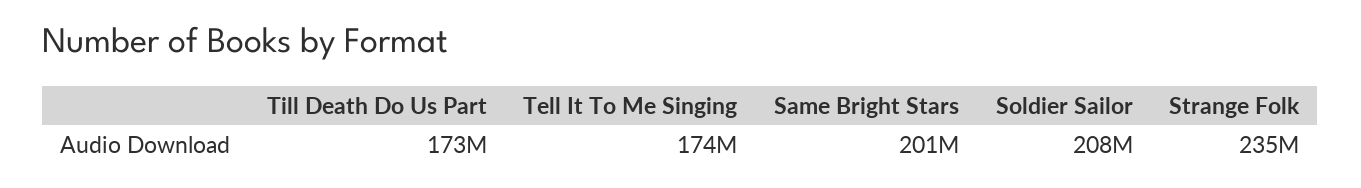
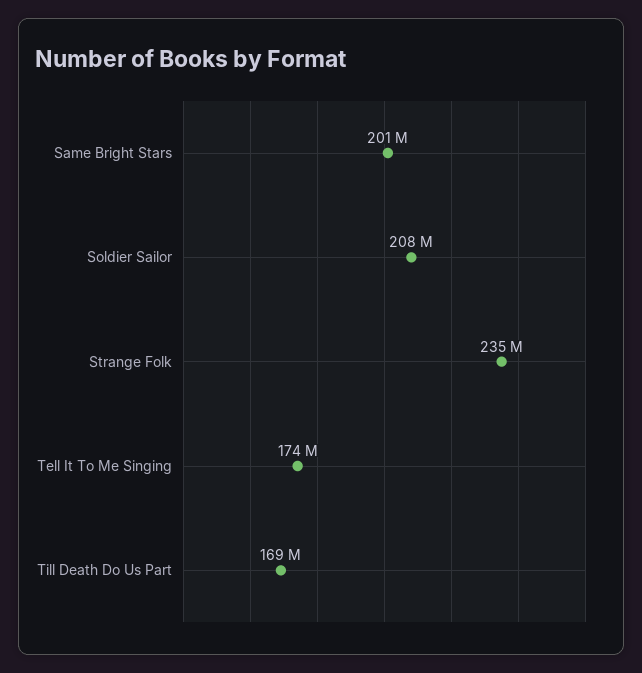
  {
-   "Till Death Do Us Part": 173000000,
+   "Till Death Do Us Part": 169000000,
    "Tell It To Me Singing": 174000000,
    "Same Bright Stars": 201000000,
    "Soldier Sailor": 208000000,
    "Strange Folk": 235000000
  }

